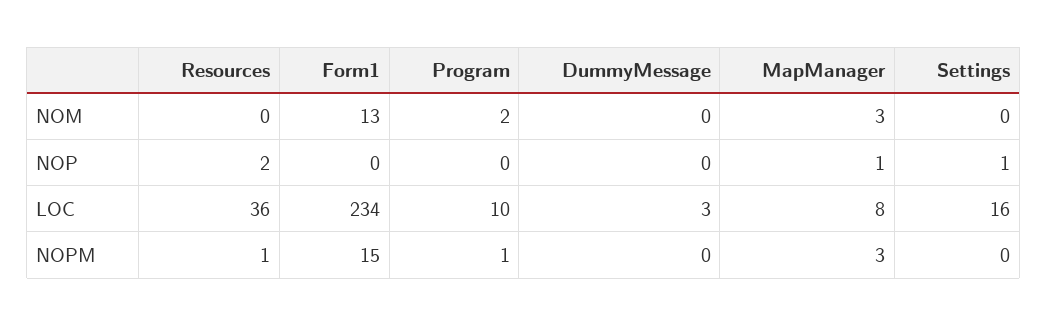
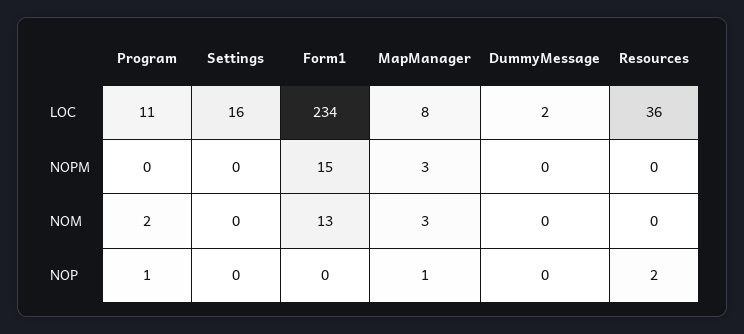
  {
    "Resources": {
      "NOM": 0,
      "NOP": 2,
      "LOC": 36,
-     "NOPM": 1
+     "NOPM": 0
    },
    "Form1": {
      "NOM": 13,
      "NOP": 0,
      "LOC": 234,
      "NOPM": 15
    },
    "Program": {
      "NOM": 2,
-     "NOP": 0,
+     "NOP": 1,
-     "LOC": 10,
+     "LOC": 11,
-     "NOPM": 1
+     "NOPM": 0
    },
    "DummyMessage": {
      "NOM": 0,
      "NOP": 0,
-     "LOC": 3,
+     "LOC": 2,
      "NOPM": 0
    },
    "MapManager": {
      "NOM": 3,
      "NOP": 1,
      "LOC": 8,
      "NOPM": 3
    },
    "Settings": {
      "NOM": 0,
-     "NOP": 1,
+     "NOP": 0,
      "LOC": 16,
      "NOPM": 0
    }
  }

